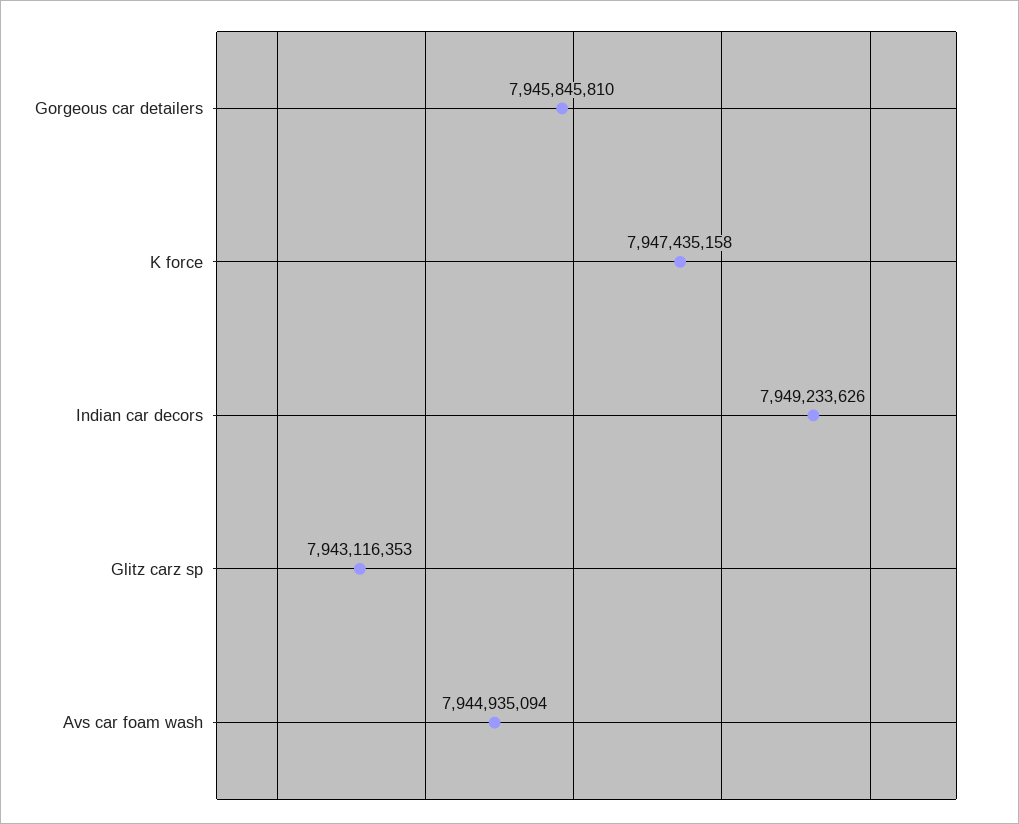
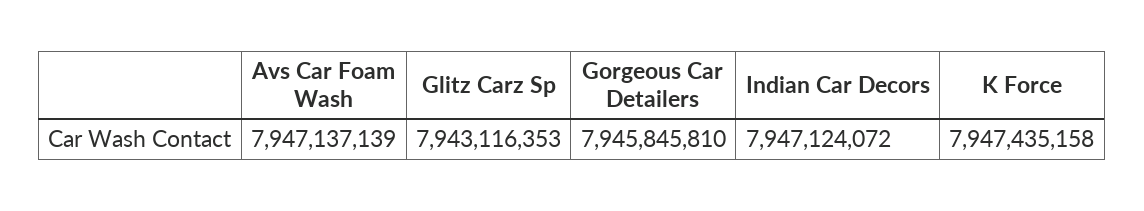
  {
    "Gorgeous car detailers": 7945845810,
    "K force": 7947435158,
-   "Indian car decors": 7949233626,
+   "Indian car decors": 7947124072,
    "Glitz carz sp": 7943116353,
-   "Avs car foam wash": 7944935094
+   "Avs car foam wash": 7947137139
  }

